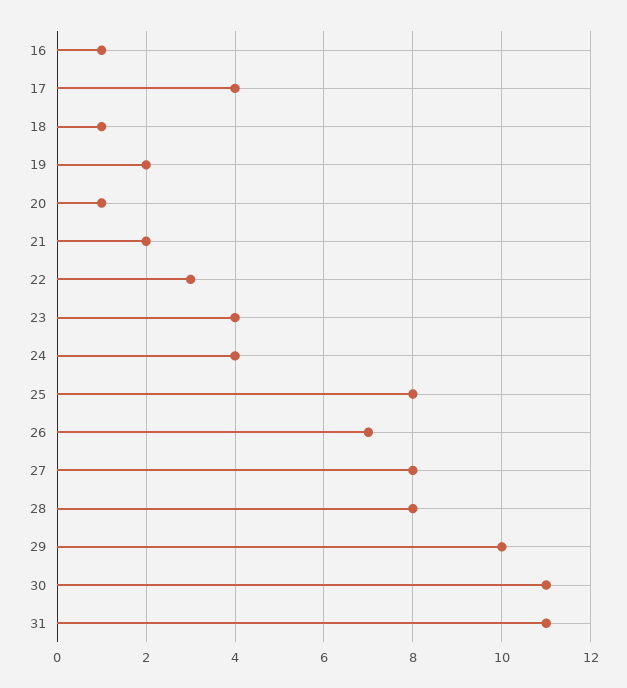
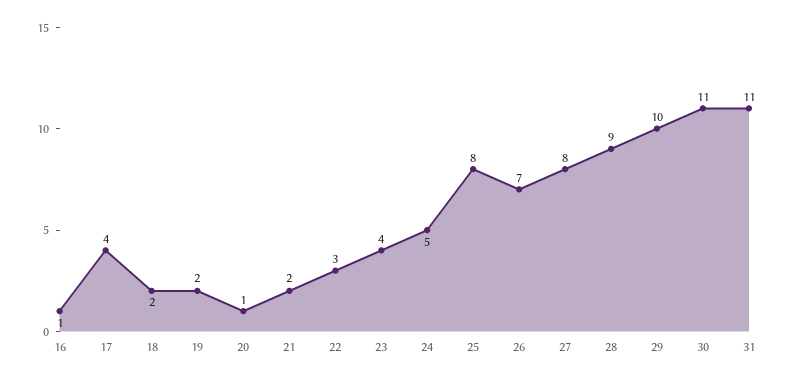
  {
    "16": 1,
    "17": 4,
-   "18": 1,
+   "18": 2,
    "19": 2,
    "20": 1,
    "21": 2,
    "22": 3,
    "23": 4,
-   "24": 4,
+   "24": 5,
    "25": 8,
    "26": 7,
    "27": 8,
-   "28": 8,
+   "28": 9,
    "29": 10,
    "30": 11,
    "31": 11
  }

